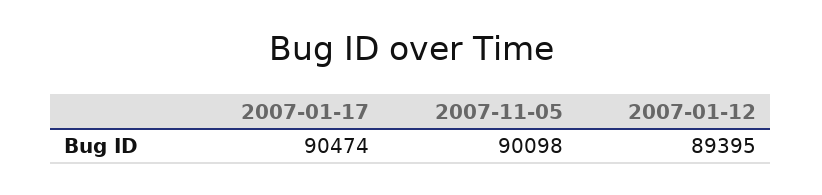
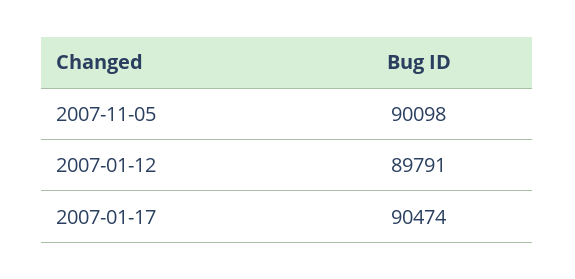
  {
    "2007-01-17": 90474,
    "2007-11-05": 90098,
-   "2007-01-12": 89395
+   "2007-01-12": 89791
  }

